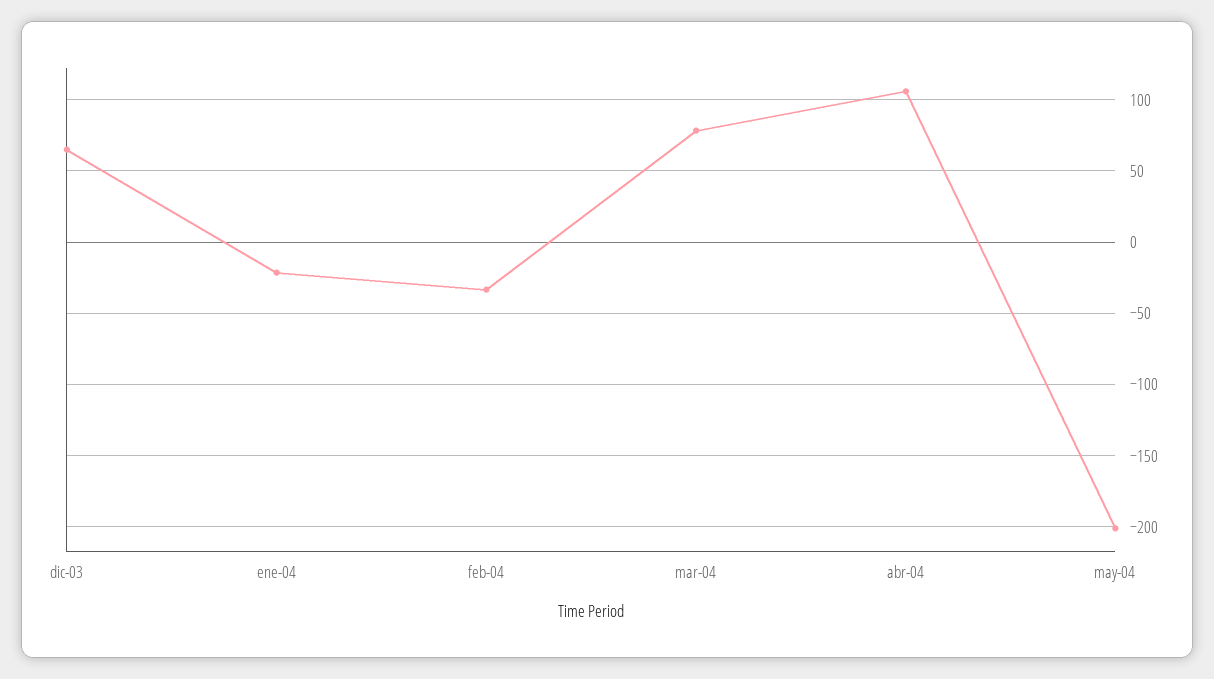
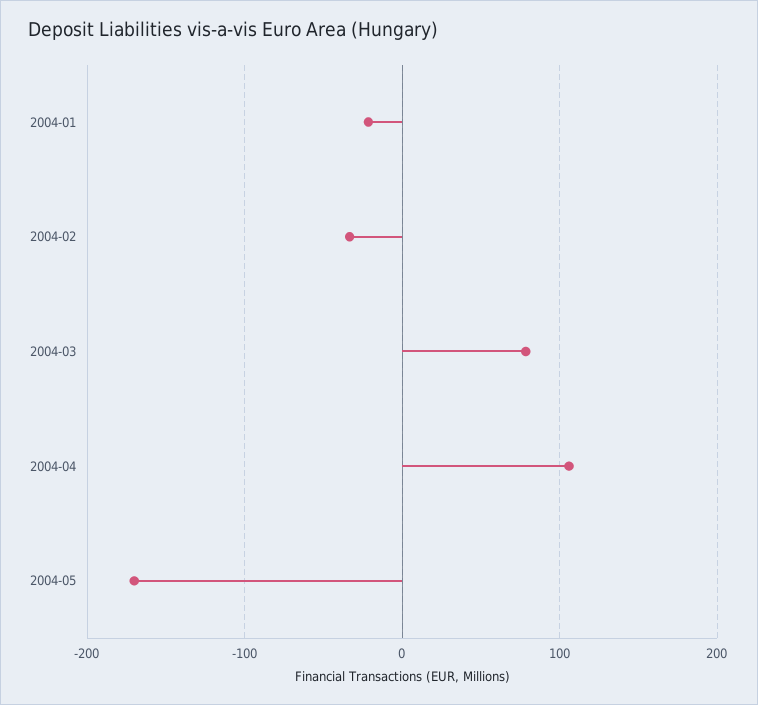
  {
-   "dic-03": 65,
    "ene-04": -20,
    "feb-04": -35,
    "mar-04": 80,
    "abr-04": 105,
-   "may-04": -200
+   "may-04": -170
  }

